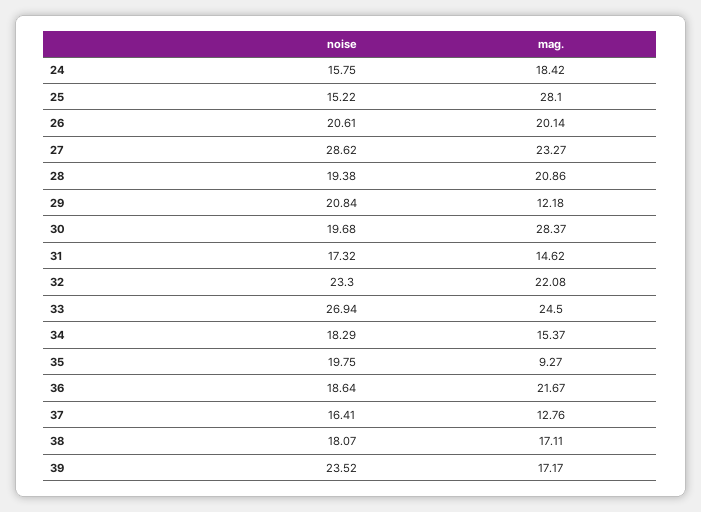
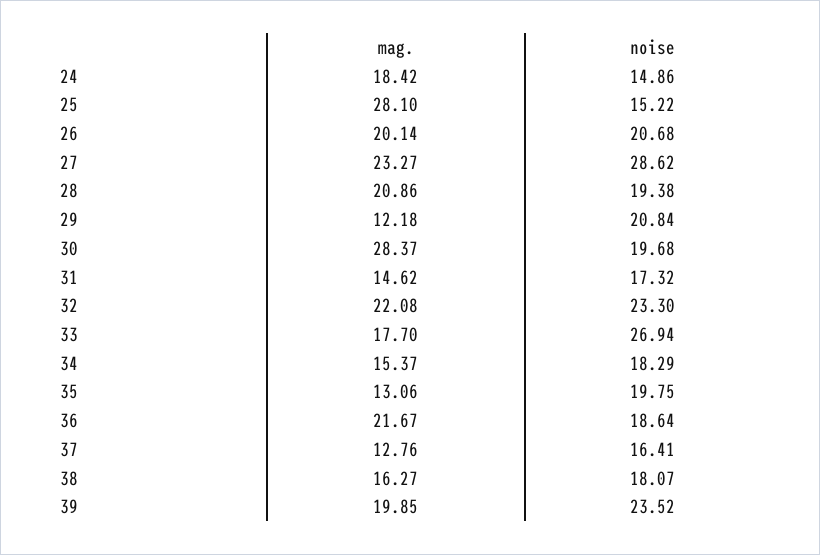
  {
    "noise": {
-     "24": 15.75,
+     "24": 14.86,
      "25": 15.22,
-     "26": 20.61,
+     "26": 20.68,
      "27": 28.62,
      "28": 19.38,
      "29": 20.84,
      "30": 19.68,
      "31": 17.32,
      "32": 23.3,
      "33": 26.94,
      "34": 18.29,
      "35": 19.75,
      "36": 18.64,
      "37": 16.41,
      "38": 18.07,
      "39": 23.52
    },
    "mag.": {
      "24": 18.42,
      "25": 28.1,
      "26": 20.14,
      "27": 23.27,
      "28": 20.86,
      "29": 12.18,
      "30": 28.37,
      "31": 14.62,
      "32": 22.08,
-     "33": 24.5,
+     "33": 17.7,
      "34": 15.37,
-     "35": 9.27,
+     "35": 13.06,
      "36": 21.67,
      "37": 12.76,
-     "38": 17.11,
+     "38": 16.27,
-     "39": 17.17
+     "39": 19.85
    }
  }

